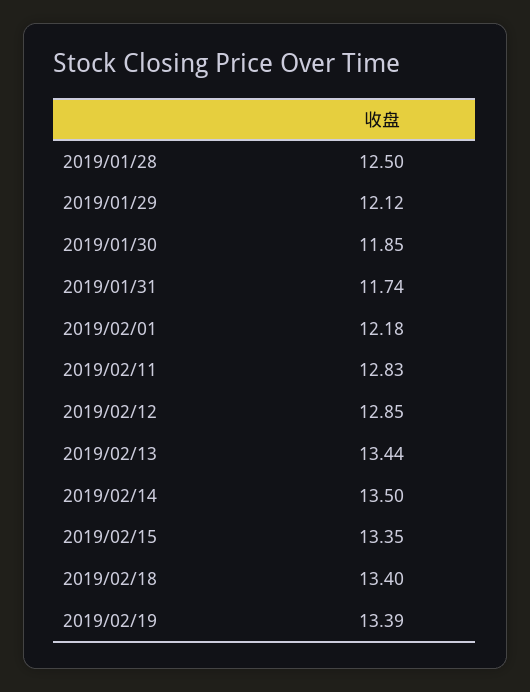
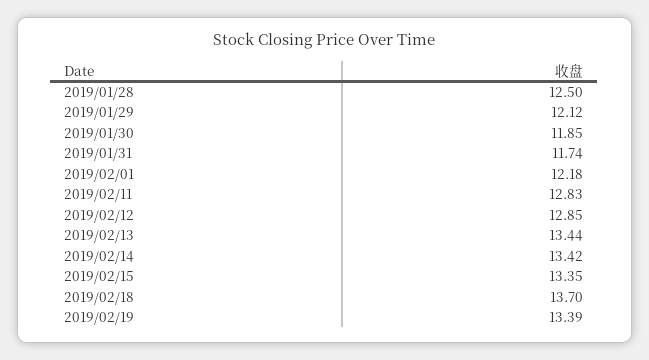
  {
    "2019/01/28": 12.5,
    "2019/01/29": 12.12,
    "2019/01/30": 11.85,
    "2019/01/31": 11.74,
    "2019/02/01": 12.18,
    "2019/02/11": 12.83,
    "2019/02/12": 12.85,
    "2019/02/13": 13.44,
-   "2019/02/14": 13.5,
+   "2019/02/14": 13.42,
    "2019/02/15": 13.35,
-   "2019/02/18": 13.4,
+   "2019/02/18": 13.7,
    "2019/02/19": 13.39
  }

